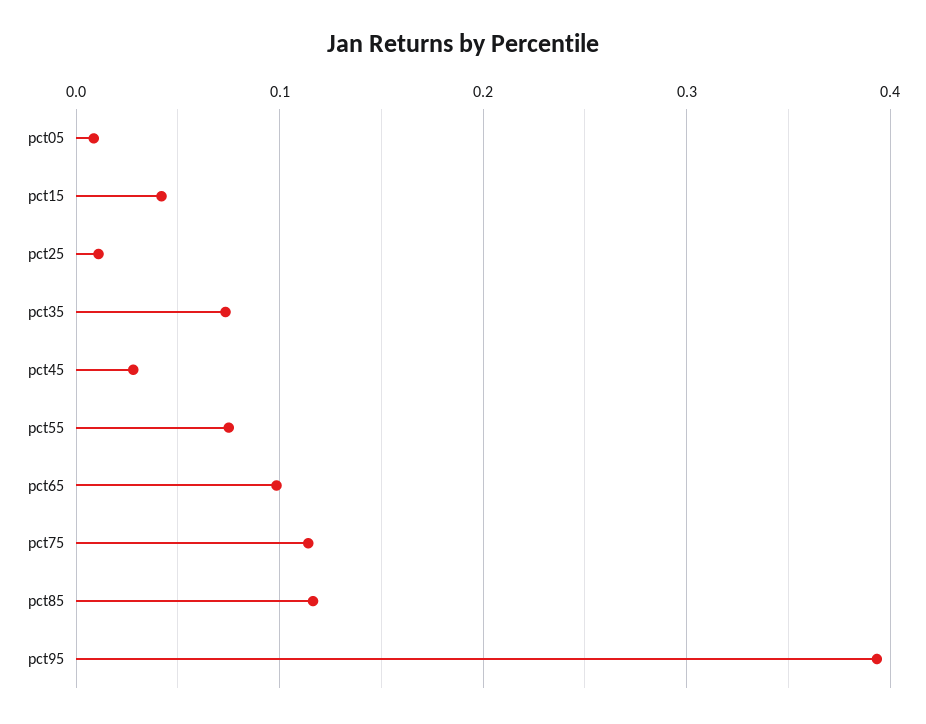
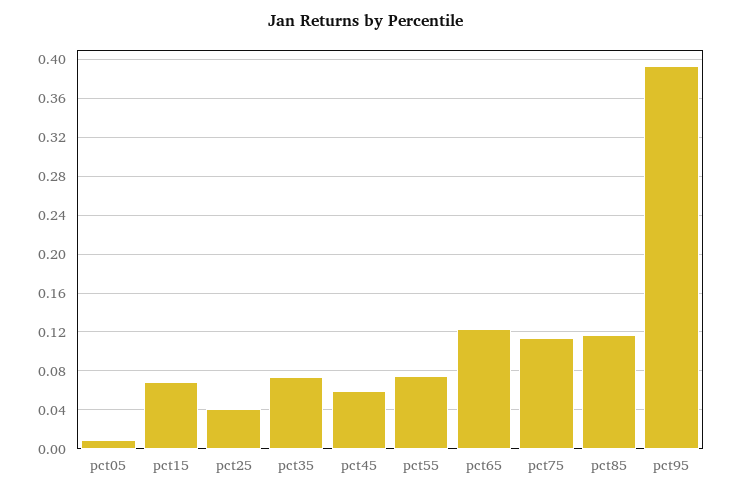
  {
    "pct05": 0.01,
-   "pct15": 0.04,
+   "pct15": 0.07,
-   "pct25": 0.01,
+   "pct25": 0.04,
    "pct35": 0.07,
-   "pct45": 0.03,
+   "pct45": 0.06,
    "pct55": 0.08,
-   "pct65": 0.1,
+   "pct65": 0.12,
    "pct75": 0.11,
    "pct85": 0.12,
    "pct95": 0.39
  }

